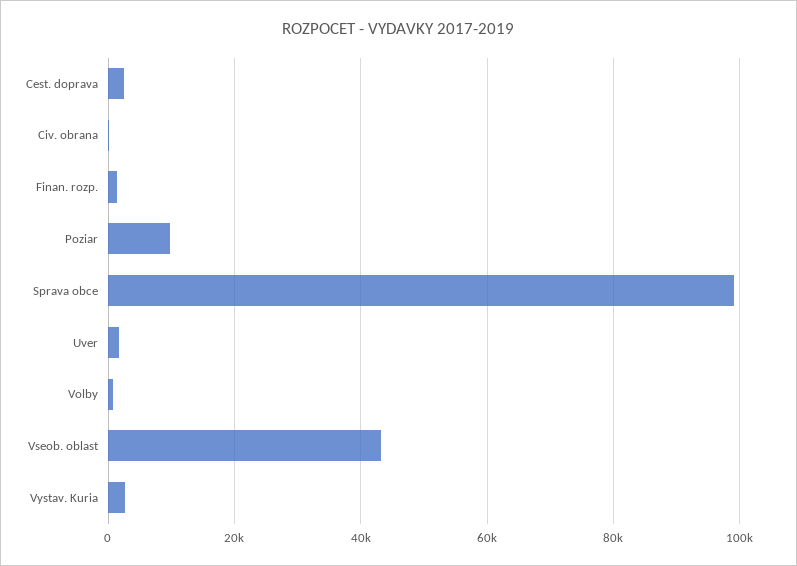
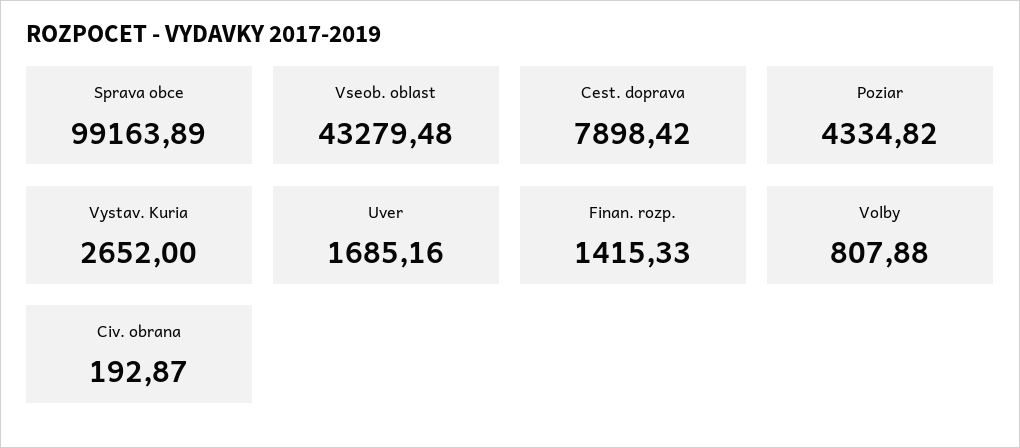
  {
-   "Cest. doprava": 2000,
+   "Cest. doprava": 7898.42,
    "Civ. obrana": 192.87,
    "Finan. rozp.": 1415.33,
-   "Poziar": 10000,
+   "Poziar": 4334.82,
    "Sprava obce": 99163.89,
    "Uver": 1685.16,
    "Volby": 807.88,
    "Vseob. oblast": 43279.48,
    "Vystav. Kuria": 2652
  }

